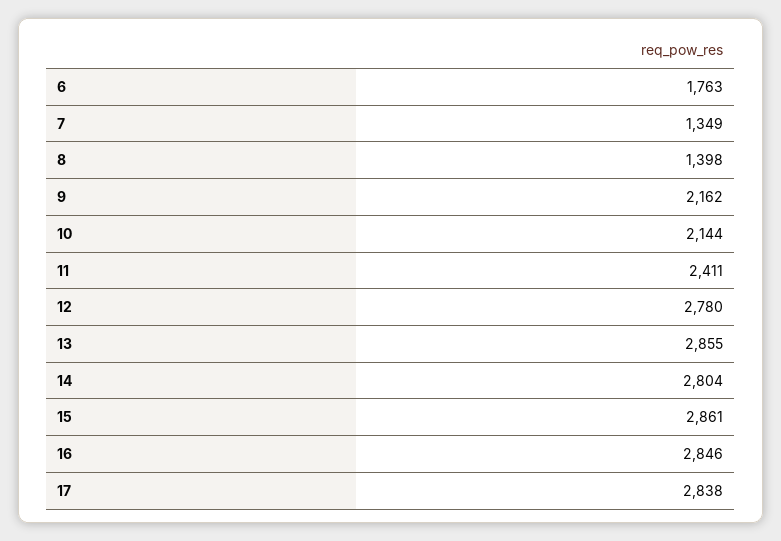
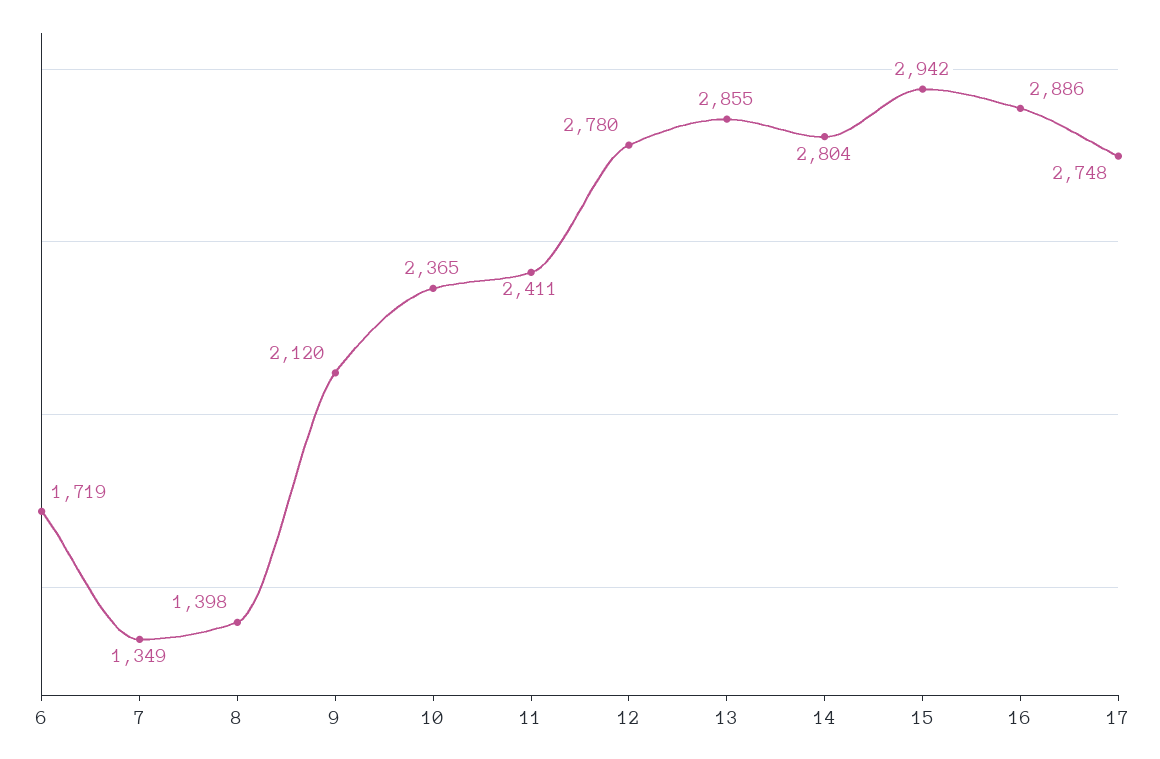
  {
-   "6": 1763,
+   "6": 1719,
    "7": 1349,
    "8": 1398,
-   "9": 2162,
+   "9": 2120,
-   "10": 2144,
+   "10": 2365,
    "11": 2411,
    "12": 2780,
    "13": 2855,
    "14": 2804,
-   "15": 2861,
+   "15": 2942,
-   "16": 2846,
+   "16": 2886,
-   "17": 2838
+   "17": 2748
  }

